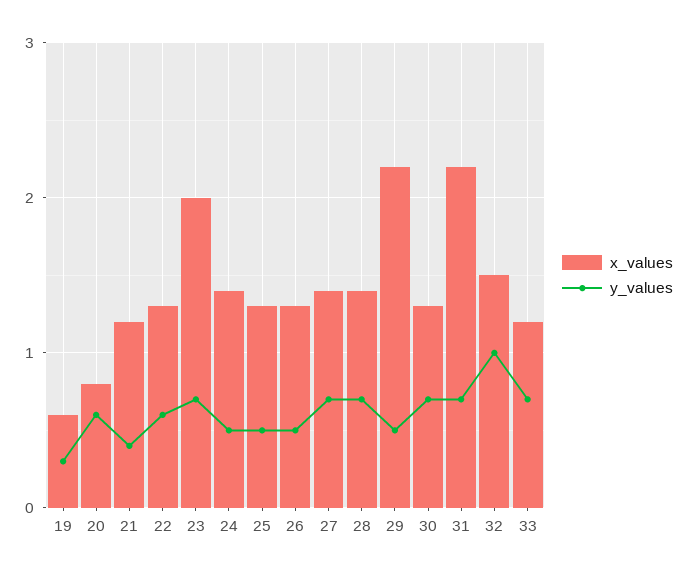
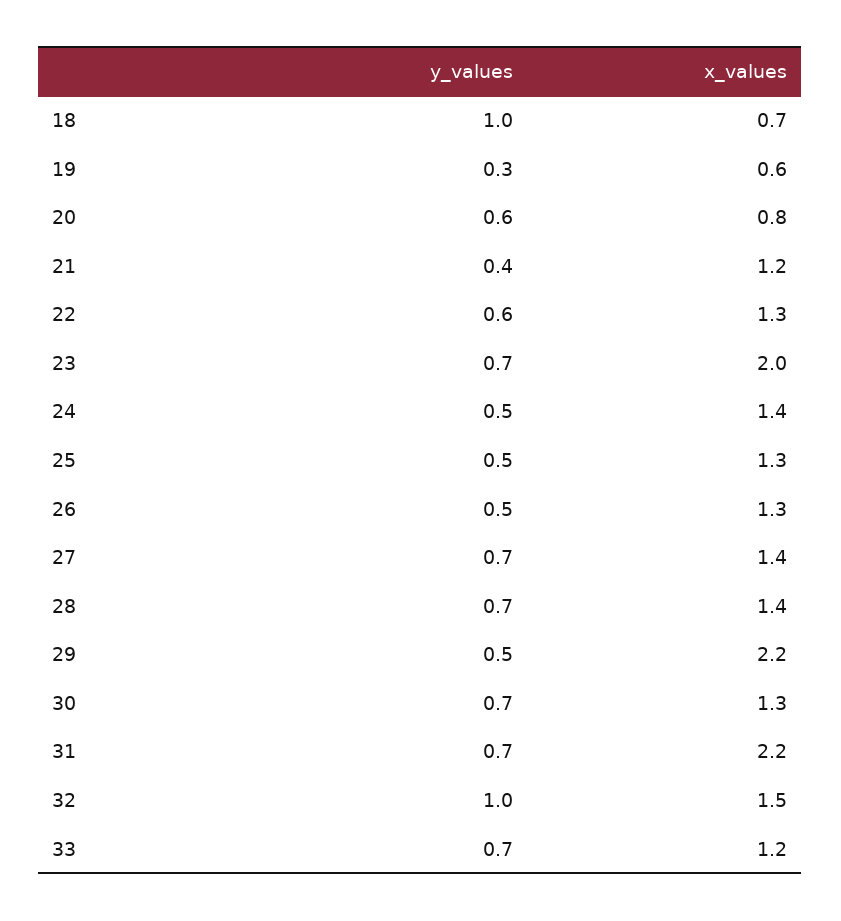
  {
    "x_values": {
      "19": 0.6,
      "20": 0.8,
      "21": 1.2,
      "22": 1.3,
      "23": 2,
      "24": 1.4,
      "25": 1.3,
      "26": 1.3,
      "27": 1.4,
      "28": 1.4,
      "29": 2.2,
      "30": 1.3,
      "31": 2.2,
      "32": 1.5,
-     "33": 1.2
+     "33": 1.2,
+     "18": 0.7
    },
    "y_values": {
      "19": 0.3,
      "20": 0.6,
      "21": 0.4,
      "22": 0.6,
      "23": 0.7,
      "24": 0.5,
      "25": 0.5,
      "26": 0.5,
      "27": 0.7,
      "28": 0.7,
      "29": 0.5,
      "30": 0.7,
      "31": 0.7,
      "32": 1,
-     "33": 0.7
+     "33": 0.7,
+     "18": 1
    }
  }

